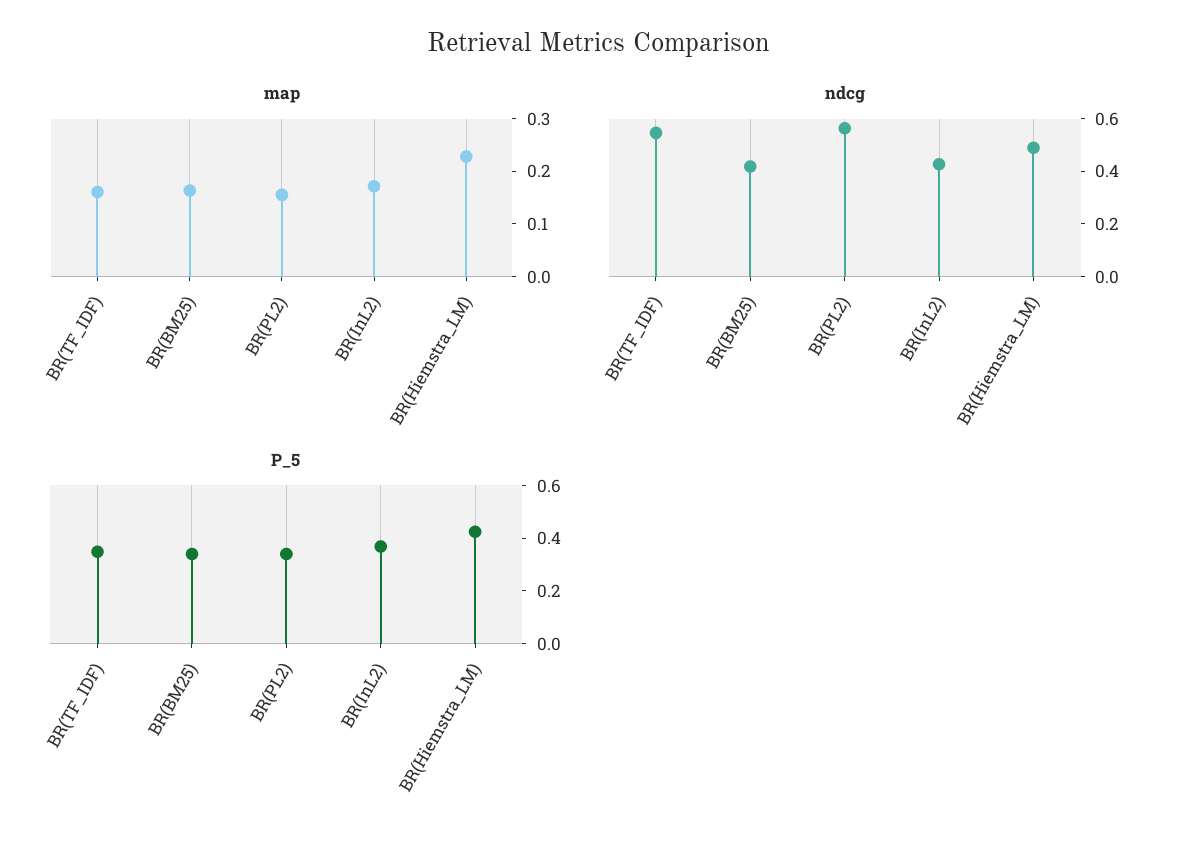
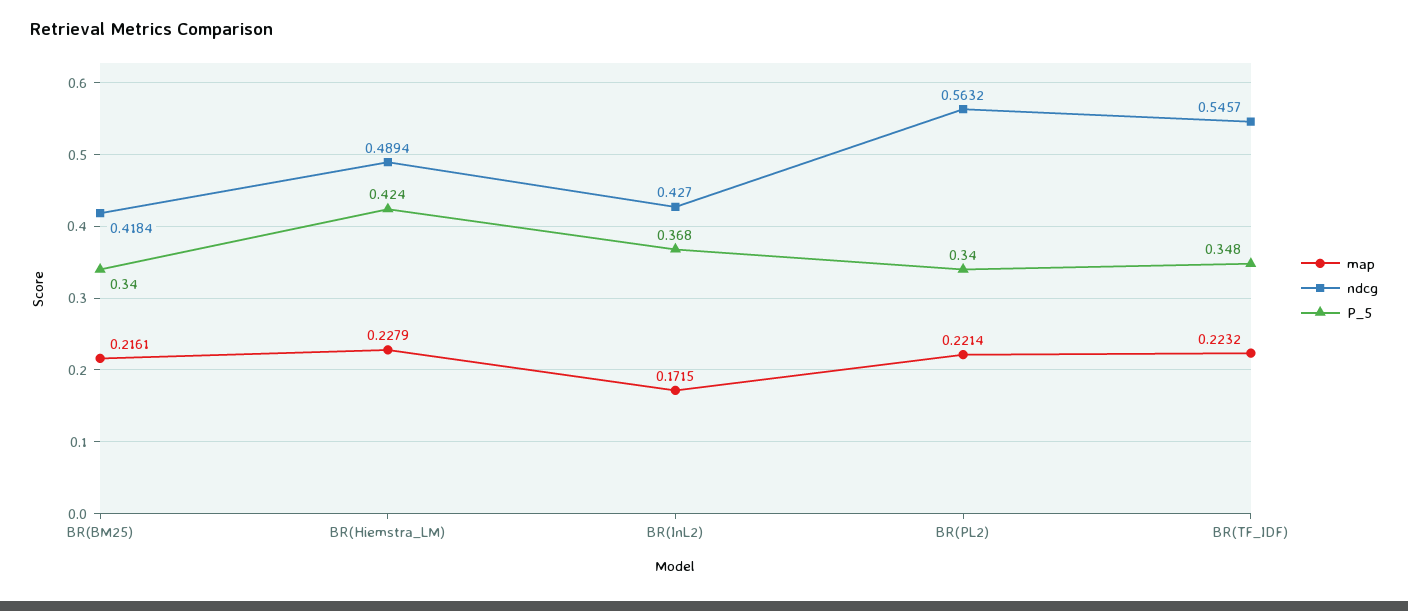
  {
    "map": {
-     "BR(TF_IDF)": 0.16,
+     "BR(TF_IDF)": 0.2232,
-     "BR(BM25)": 0.16,
+     "BR(BM25)": 0.2161,
-     "BR(PL2)": 0.16,
+     "BR(PL2)": 0.2214,
      "BR(InL2)": 0.1715,
      "BR(Hiemstra_LM)": 0.2279
    },
    "ndcg": {
      "BR(TF_IDF)": 0.5457,
      "BR(BM25)": 0.4184,
      "BR(PL2)": 0.5632,
      "BR(InL2)": 0.427,
      "BR(Hiemstra_LM)": 0.4894
    },
    "P_5": {
      "BR(TF_IDF)": 0.348,
      "BR(BM25)": 0.34,
      "BR(PL2)": 0.34,
      "BR(InL2)": 0.368,
      "BR(Hiemstra_LM)": 0.424
    }
  }

